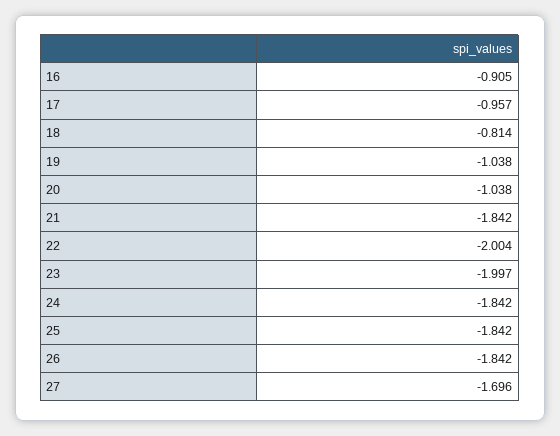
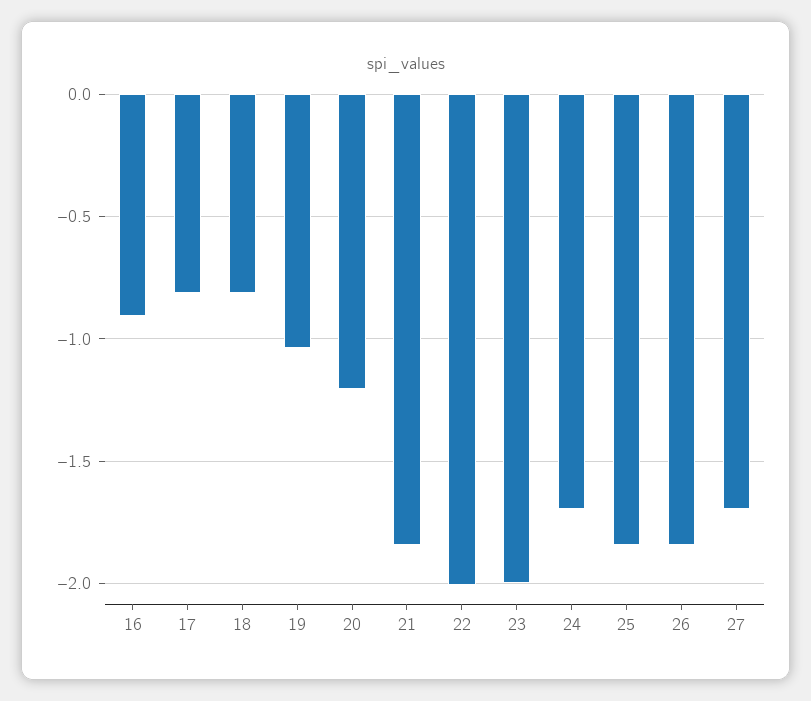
  {
    "16": -0.905,
-   "17": -0.957,
+   "17": -0.8,
    "18": -0.814,
    "19": -1.038,
-   "20": -1.038,
+   "20": -1.2,
    "21": -1.842,
    "22": -2.004,
    "23": -1.997,
-   "24": -1.842,
+   "24": -1.7,
    "25": -1.842,
    "26": -1.842,
    "27": -1.696
  }

